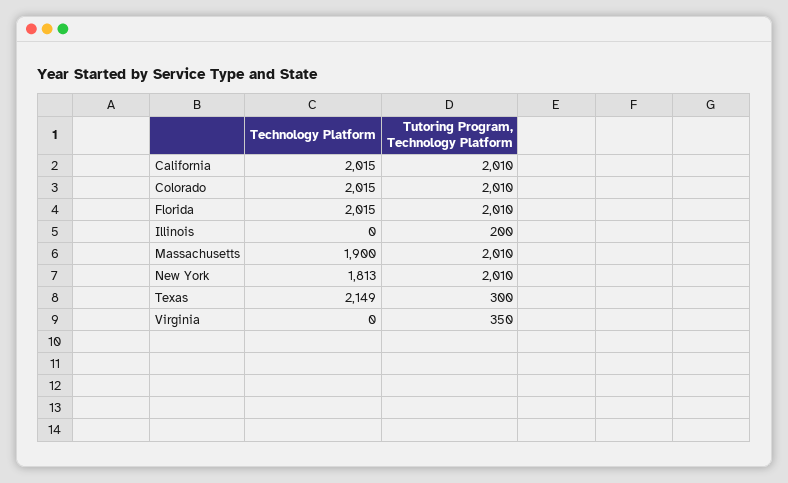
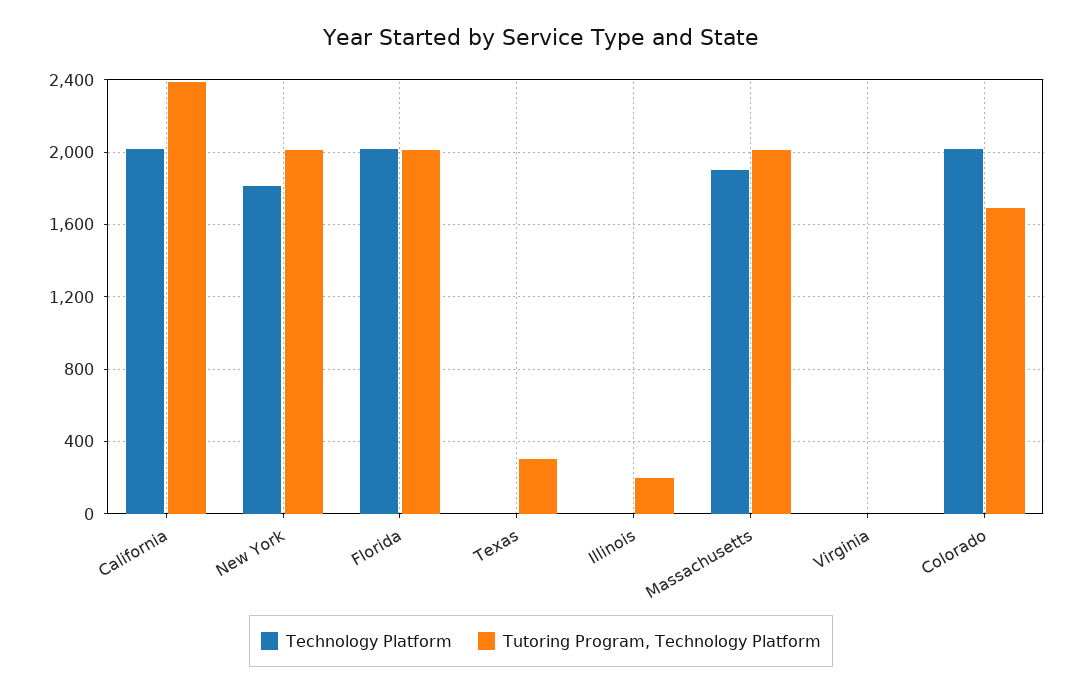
  {
    "Technology Platform": {
      "California": 2015,
      "Colorado": 2015,
      "Florida": 2015,
      "Illinois": 0,
      "Massachusetts": 1900,
      "New York": 1813,
-     "Texas": 2149,
+     "Texas": 0,
      "Virginia": 0
    },
    "Tutoring Program, Technology Platform": {
-     "California": 2010,
+     "California": 2400,
-     "Colorado": 2010,
+     "Colorado": 1700,
      "Florida": 2010,
      "Illinois": 200,
      "Massachusetts": 2010,
      "New York": 2010,
      "Texas": 300,
-     "Virginia": 350
+     "Virginia": 0
    }
  }

